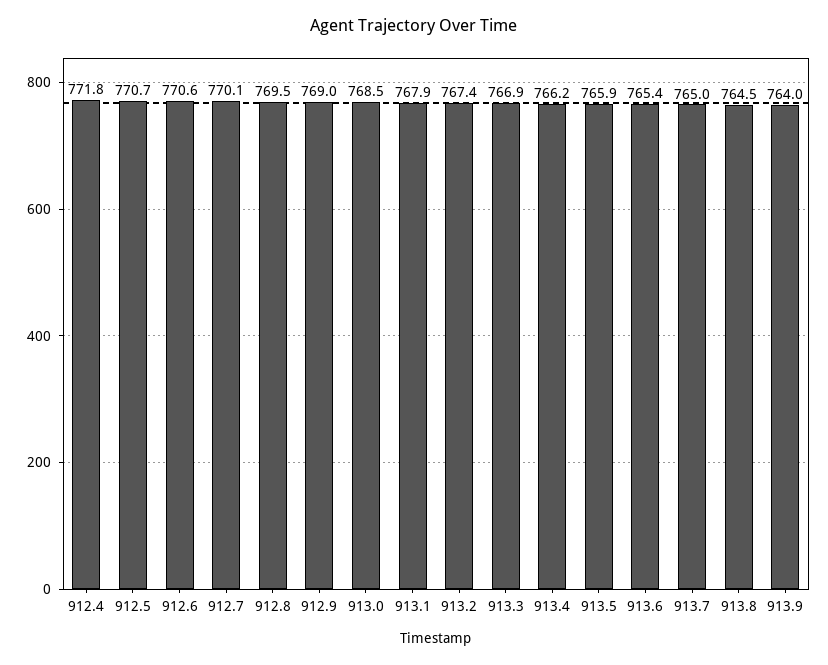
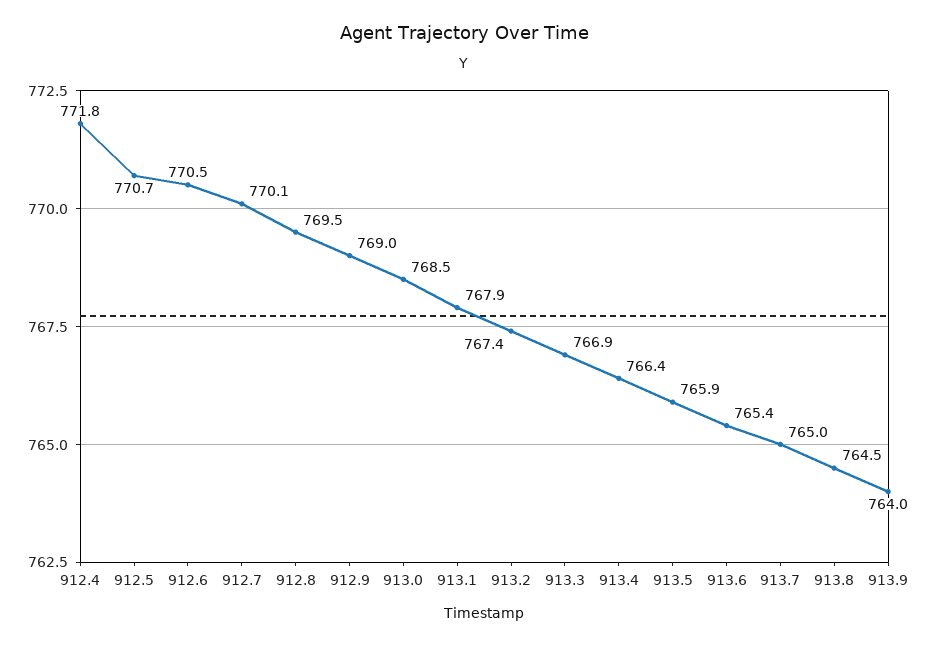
  {
    "912.4": 771.8,
    "912.5": 770.7,
-   "912.6": 770.6,
+   "912.6": 770.5,
    "912.7": 770.1,
    "912.8": 769.5,
    "912.9": 769,
    "913.0": 768.5,
    "913.1": 767.9,
    "913.2": 767.4,
    "913.3": 766.9,
-   "913.4": 766.2,
+   "913.4": 766.4,
    "913.5": 765.9,
    "913.6": 765.4,
    "913.7": 765,
    "913.8": 764.5,
    "913.9": 764
  }

